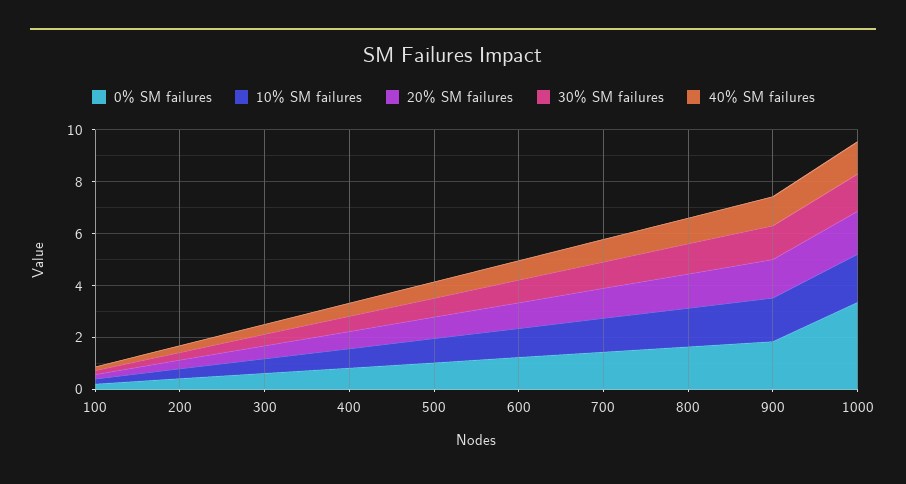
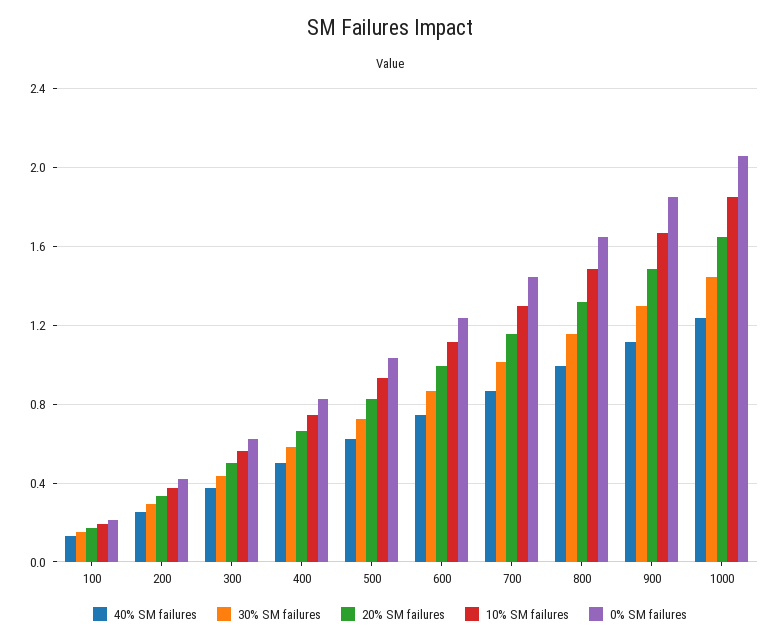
  {
    "0% SM failures": {
      "100": 0.2,
      "200": 0.4,
      "300": 0.6,
      "400": 0.85,
      "500": 1.05,
      "600": 1.25,
      "700": 1.45,
      "800": 1.65,
      "900": 1.85,
-     "1000": 3.5
+     "1000": 2.05
    },
    "10% SM failures": {
      "100": 0.2,
      "200": 0.4,
      "300": 0.55,
      "400": 0.75,
      "500": 0.95,
      "600": 1.1,
      "700": 1.3,
      "800": 1.5,
      "900": 1.65,
      "1000": 1.85
    },
    "20% SM failures": {
      "100": 0.15,
      "200": 0.35,
      "300": 0.5,
      "400": 0.65,
      "500": 0.85,
      "600": 1,
      "700": 1.15,
      "800": 1.3,
      "900": 1.5,
      "1000": 1.65
    },
    "30% SM failures": {
      "100": 0.15,
      "200": 0.3,
      "300": 0.45,
      "400": 0.6,
      "500": 0.75,
      "600": 0.85,
      "700": 1,
      "800": 1.15,
      "900": 1.3,
      "1000": 1.45
    },
    "40% SM failures": {
      "100": 0.15,
      "200": 0.25,
      "300": 0.4,
      "400": 0.5,
      "500": 0.6,
      "600": 0.75,
      "700": 0.85,
      "800": 1,
      "900": 1.1,
      "1000": 1.25
    }
  }

